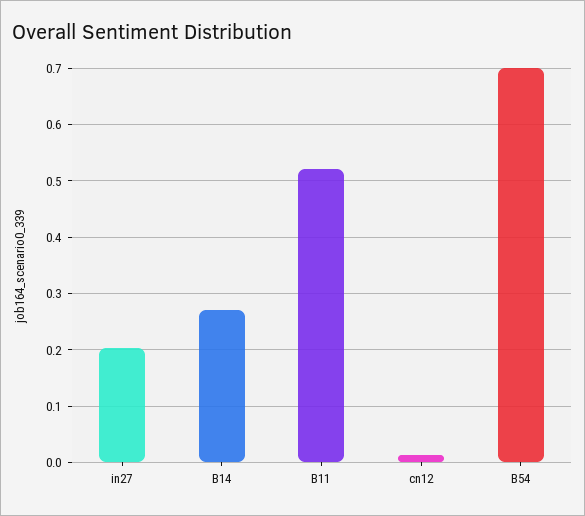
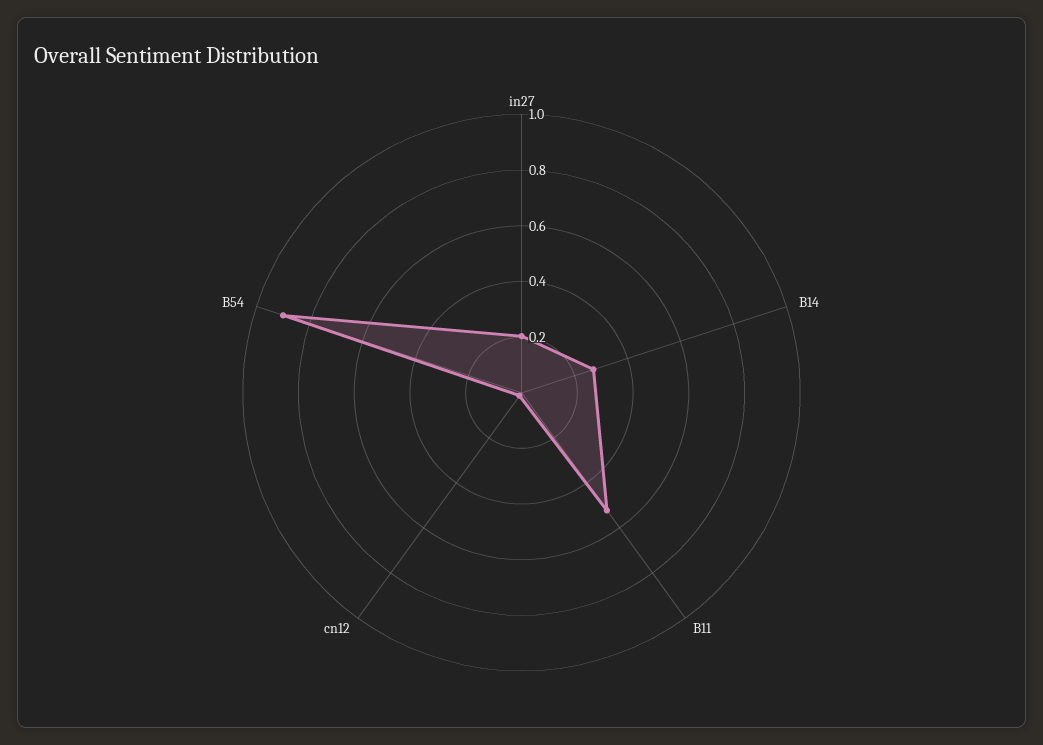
  {
    "in27": 0.2,
    "B14": 0.28,
    "B11": 0.52,
    "cn12": 0.02,
-   "B54": 0.7
+   "B54": 0.9
  }

